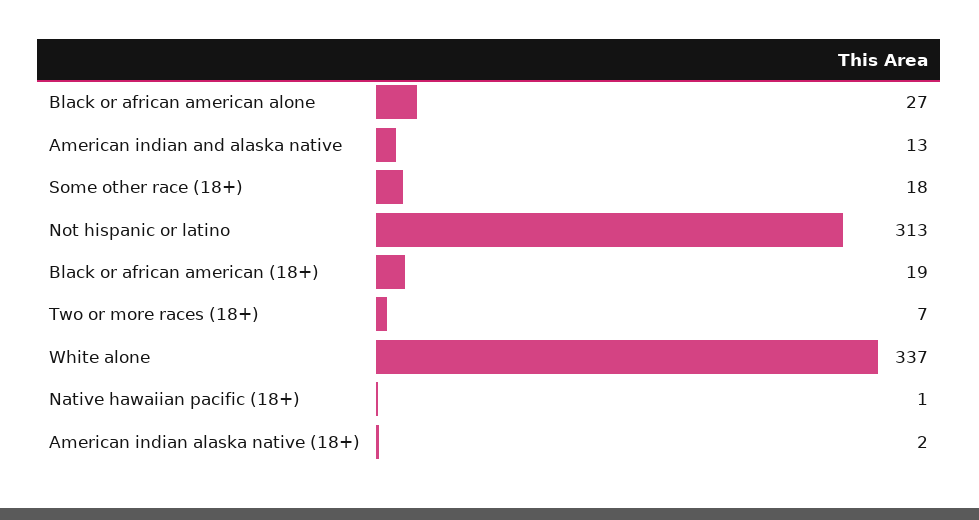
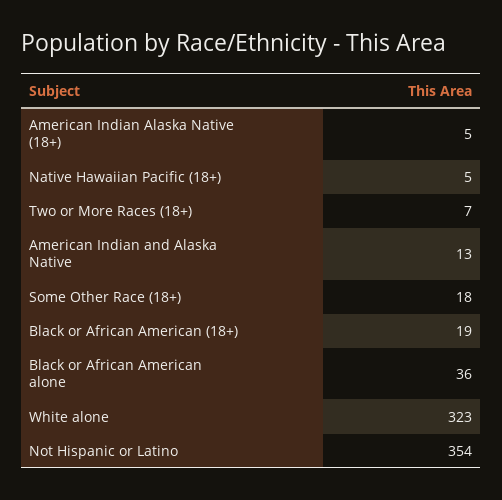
  {
-   "Black or african american alone": 27,
+   "Black or african american alone": 36,
    "American indian and alaska native": 13,
    "Some other race (18+)": 18,
-   "Not hispanic or latino": 313,
+   "Not hispanic or latino": 354,
    "Black or african american (18+)": 19,
    "Two or more races (18+)": 7,
-   "White alone": 337,
+   "White alone": 323,
-   "Native hawaiian pacific (18+)": 1,
+   "Native hawaiian pacific (18+)": 5,
-   "American indian alaska native (18+)": 2
+   "American indian alaska native (18+)": 5
  }

